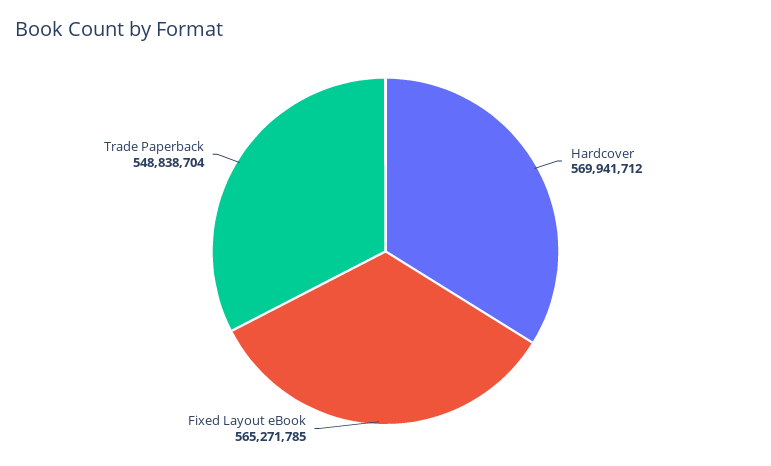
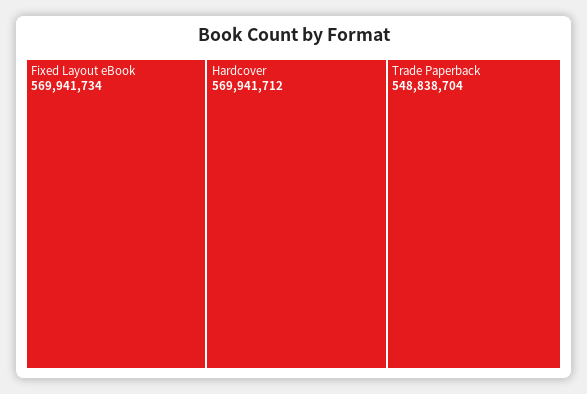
  {
    "Hardcover": 569941712,
-   "Fixed Layout eBook": 565271785,
+   "Fixed Layout eBook": 569941734,
    "Trade Paperback": 548838704
  }

